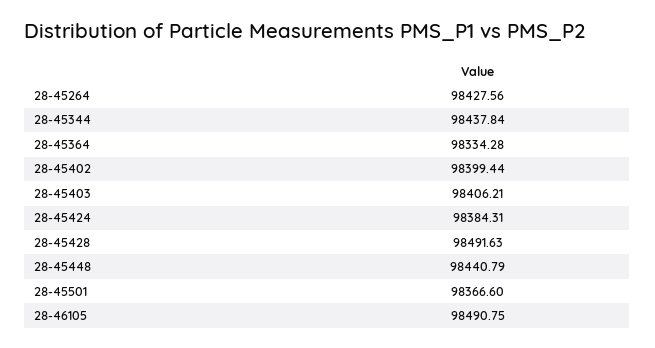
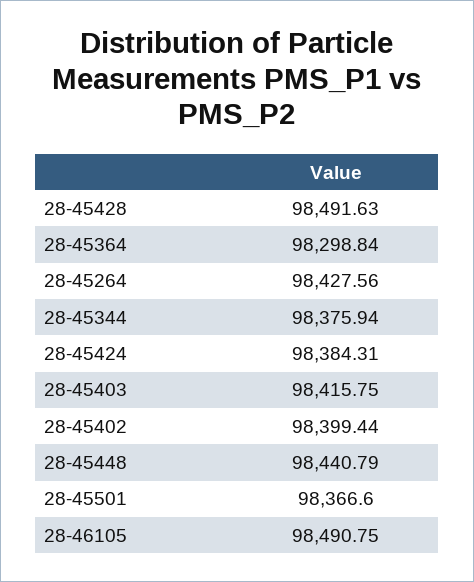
  {
    "28-45264": 98427.56,
-   "28-45344": 98437.84,
+   "28-45344": 98375.94,
-   "28-45364": 98334.28,
+   "28-45364": 98298.84,
    "28-45402": 98399.44,
-   "28-45403": 98406.21,
+   "28-45403": 98415.75,
    "28-45424": 98384.31,
    "28-45428": 98491.63,
    "28-45448": 98440.79,
    "28-45501": 98366.6,
    "28-46105": 98490.75
  }

